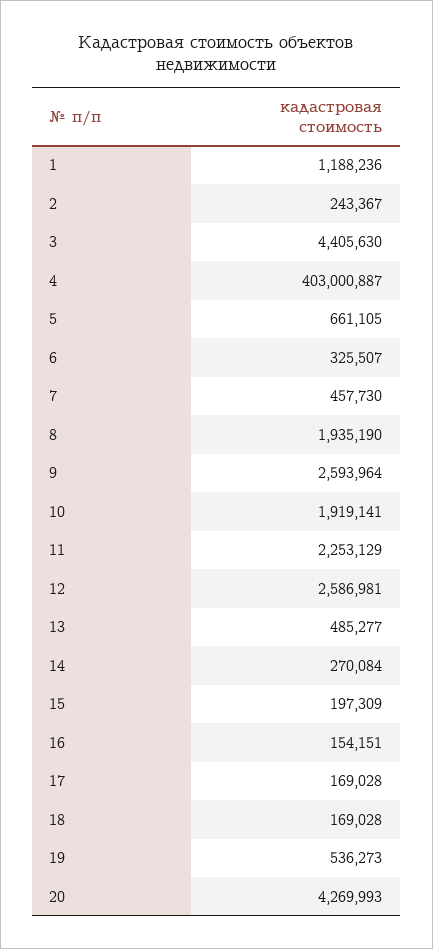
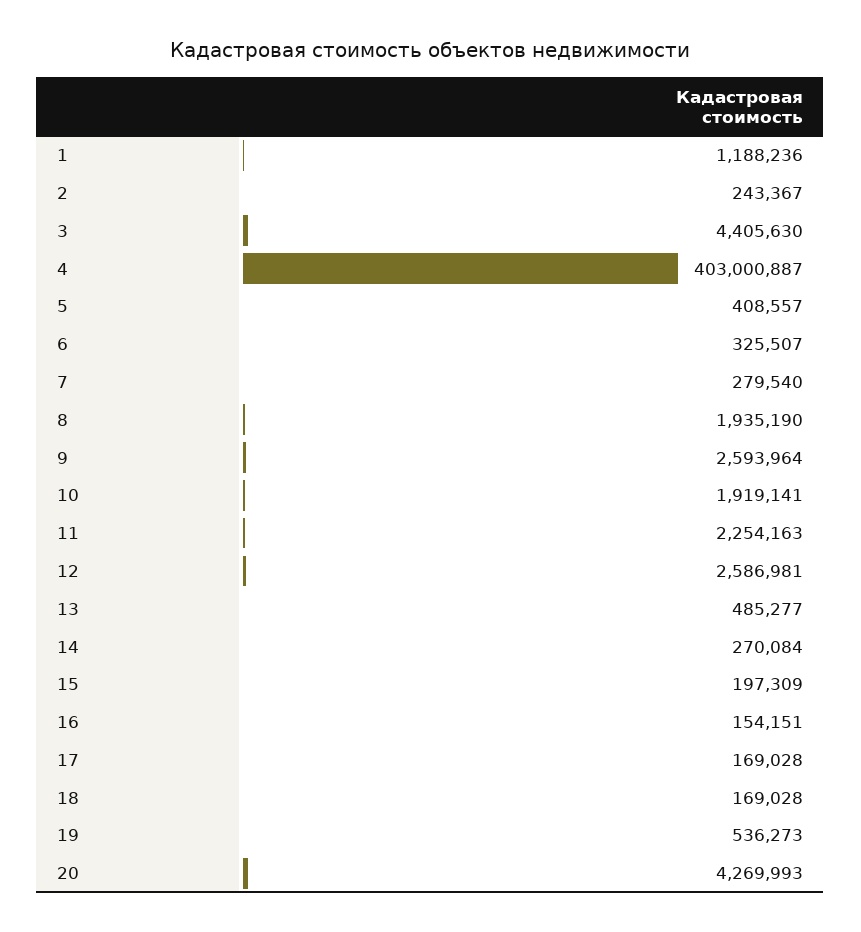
  {
    "1": 1188236,
    "2": 243367,
    "3": 4405630,
    "4": 403000887,
-   "5": 661105,
+   "5": 408557,
    "6": 325507,
-   "7": 457730,
+   "7": 279540,
    "8": 1935190,
    "9": 2593964,
    "10": 1919141,
-   "11": 2253129,
+   "11": 2254163,
    "12": 2586981,
    "13": 485277,
    "14": 270084,
    "15": 197309,
    "16": 154151,
    "17": 169028,
    "18": 169028,
    "19": 536273,
    "20": 4269993
  }

